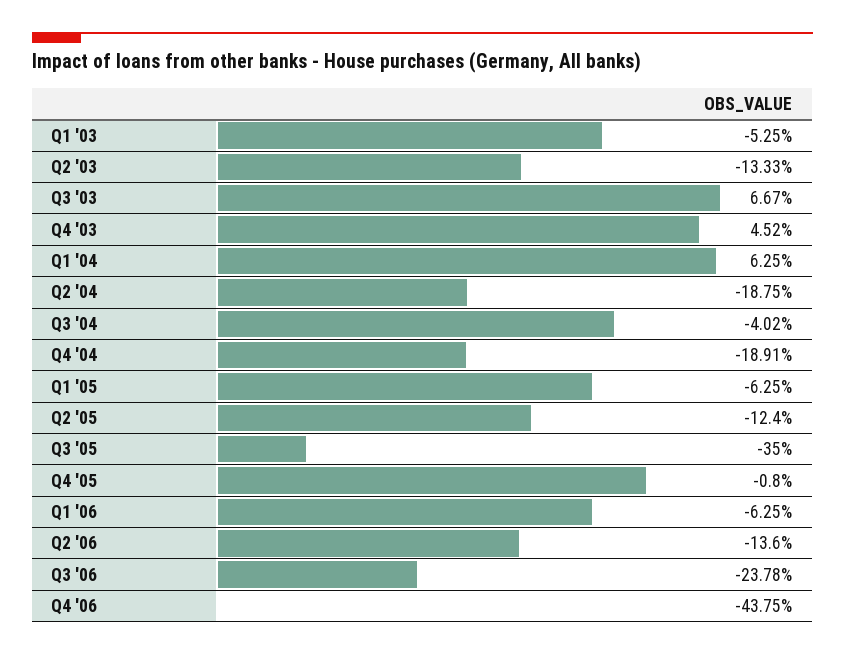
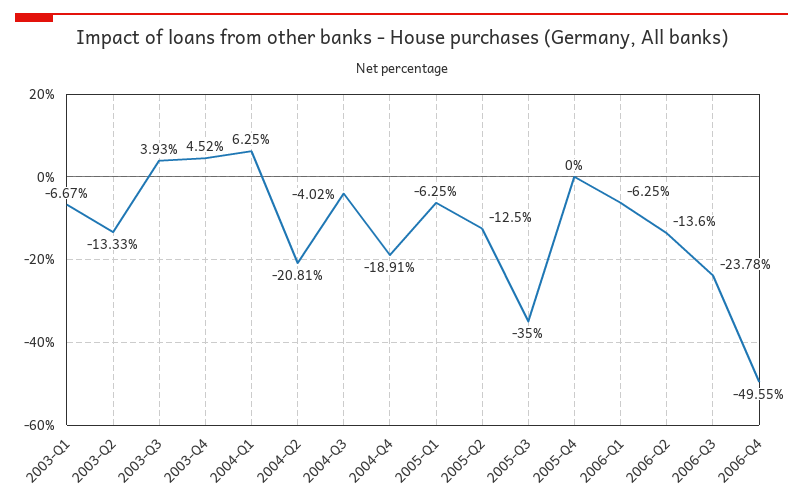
  {
-   "Q1 '03": -5.25,
+   "Q1 '03": -6.67,
    "Q2 '03": -13.33,
-   "Q3 '03": 6.67,
+   "Q3 '03": 3.93,
    "Q4 '03": 4.52,
    "Q1 '04": 6.25,
-   "Q2 '04": -18.75,
+   "Q2 '04": -20.81,
    "Q3 '04": -4.02,
    "Q4 '04": -18.91,
    "Q1 '05": -6.25,
-   "Q2 '05": -12.4,
+   "Q2 '05": -12.5,
    "Q3 '05": -35,
-   "Q4 '05": -0.8,
+   "Q4 '05": 0,
    "Q1 '06": -6.25,
    "Q2 '06": -13.6,
    "Q3 '06": -23.78,
-   "Q4 '06": -43.75
+   "Q4 '06": -49.55
  }

